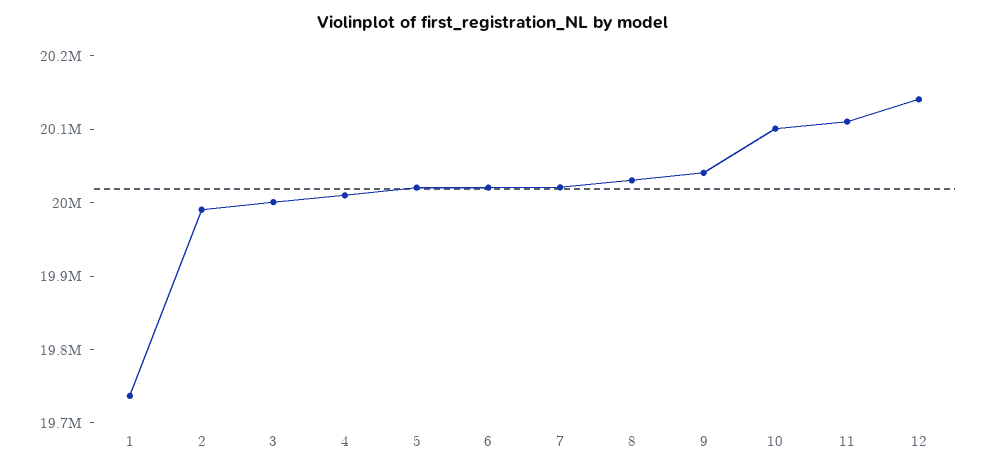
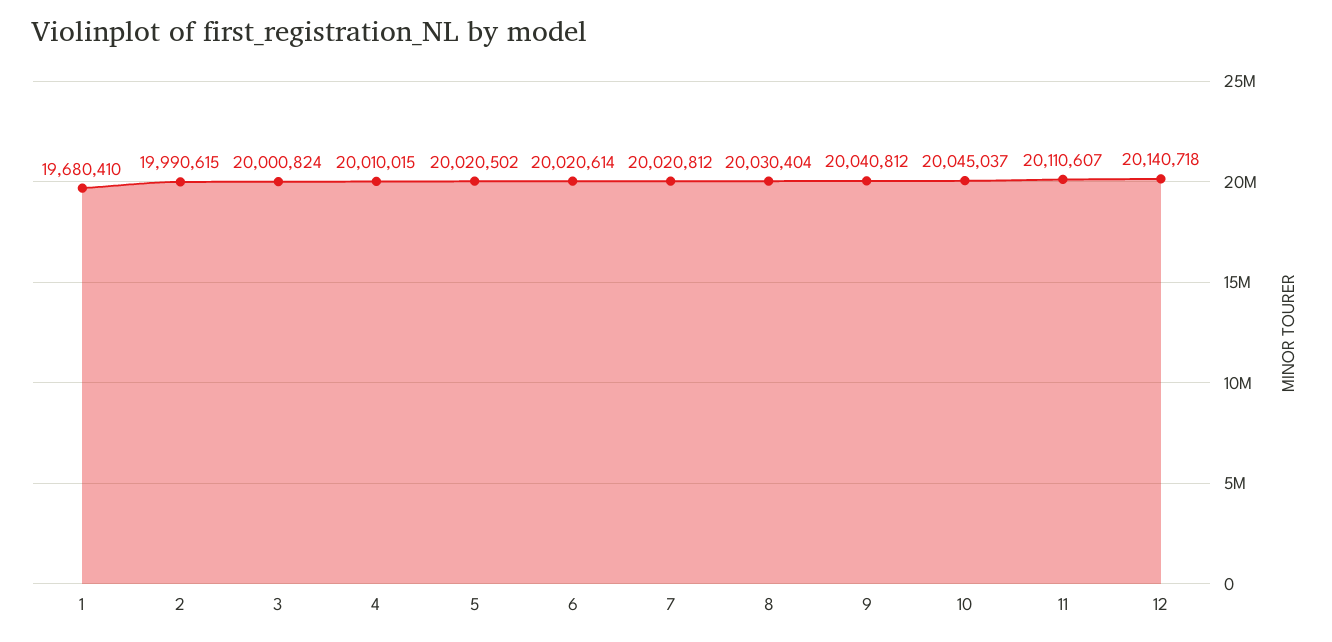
  {
-   "1": 19740000,
+   "1": 19680410,
    "2": 19990615,
    "3": 20000824,
    "4": 20010015,
    "5": 20020502,
    "6": 20020614,
    "7": 20020812,
    "8": 20030404,
    "9": 20040812,
-   "10": 20100000,
+   "10": 20045037,
    "11": 20110607,
    "12": 20140718
  }

